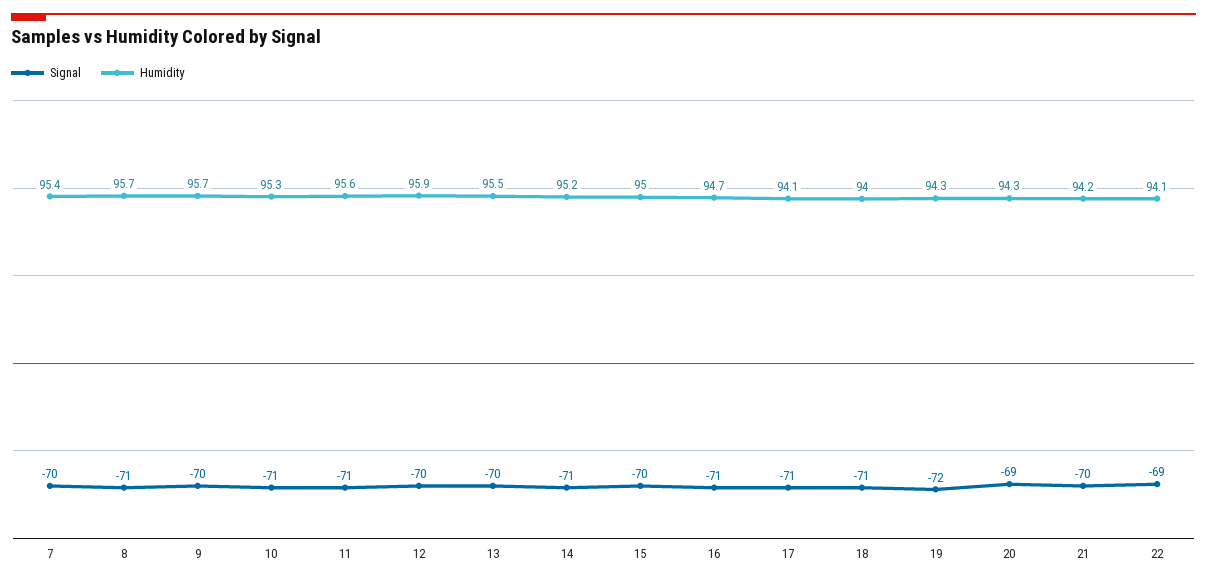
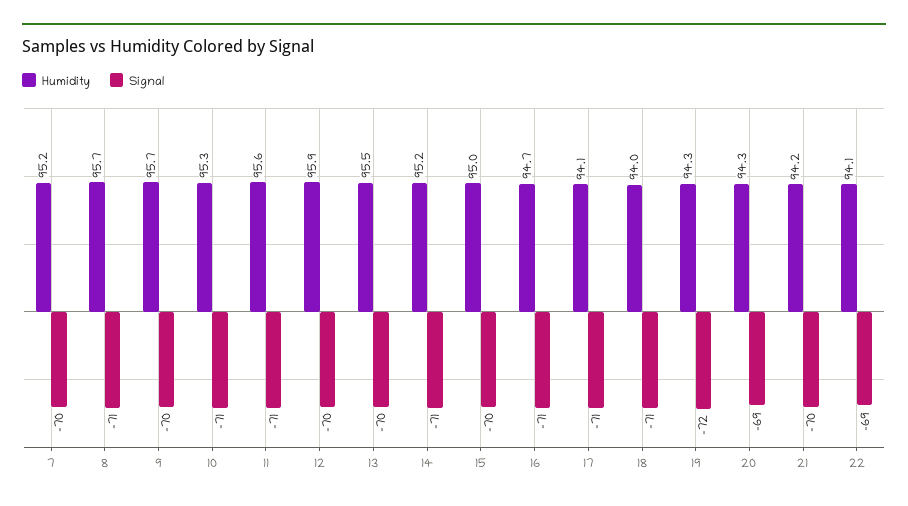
  {
    "Signal": {
      "7": -70,
      "8": -71,
      "9": -70,
      "10": -71,
      "11": -71,
      "12": -70,
      "13": -70,
      "14": -71,
      "15": -70,
      "16": -71,
      "17": -71,
      "18": -71,
      "19": -72,
      "20": -69,
      "21": -70,
      "22": -69
    },
    "Humidity": {
-     "7": 95.4,
+     "7": 95.2,
      "8": 95.7,
      "9": 95.7,
      "10": 95.3,
      "11": 95.6,
      "12": 95.9,
      "13": 95.5,
      "14": 95.2,
      "15": 95,
      "16": 94.7,
      "17": 94.1,
      "18": 94,
      "19": 94.3,
      "20": 94.3,
      "21": 94.2,
      "22": 94.1
    }
  }

